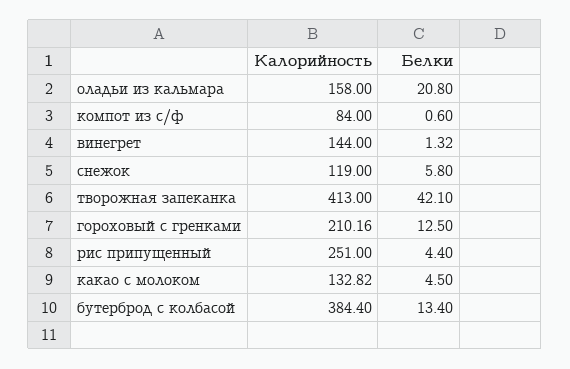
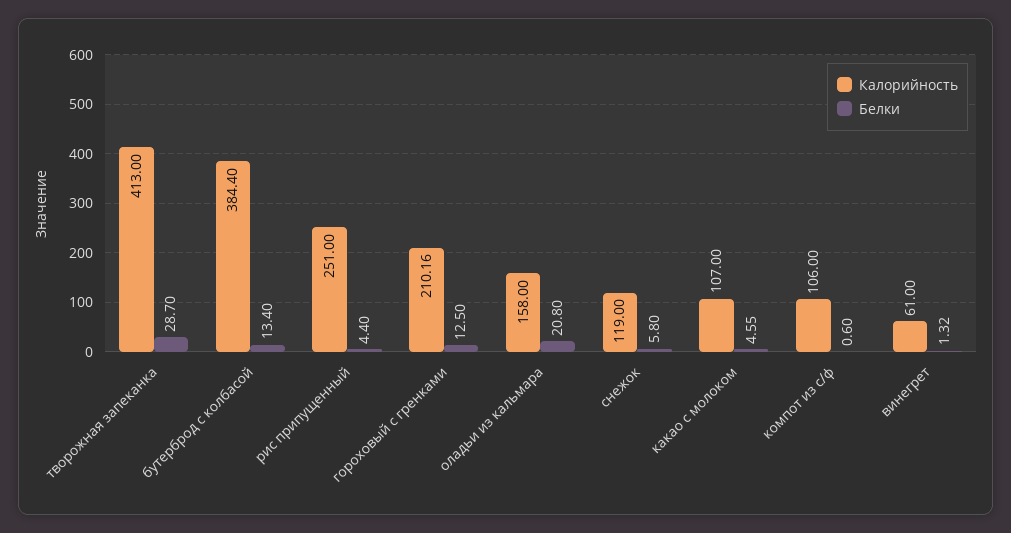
  {
    "Калорийность": {
      "оладьи из кальмара": 158,
-     "компот из с/ф": 84,
+     "компот из с/ф": 106,
-     "винегрет": 144,
+     "винегрет": 61,
      "снежок": 119,
      "творожная запеканка": 413,
      "гороховый с гренками": 210.16,
      "рис припущенный": 251,
-     "какао с молоком": 132.82,
+     "какао с молоком": 107,
      "бутерброд с колбасой": 384.4
    },
    "Белки": {
      "оладьи из кальмара": 20.8,
      "компот из с/ф": 0.6,
      "винегрет": 1.32,
      "снежок": 5.8,
-     "творожная запеканка": 42.1,
+     "творожная запеканка": 28.7,
      "гороховый с гренками": 12.5,
      "рис припущенный": 4.4,
-     "какао с молоком": 4.5,
+     "какао с молоком": 4.55,
      "бутерброд с колбасой": 13.4
    }
  }

